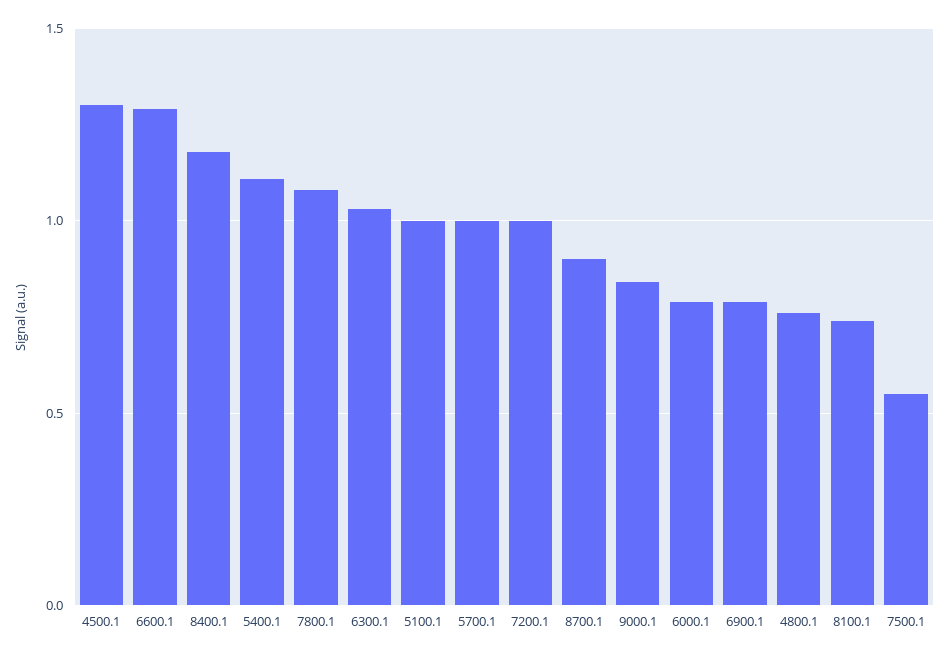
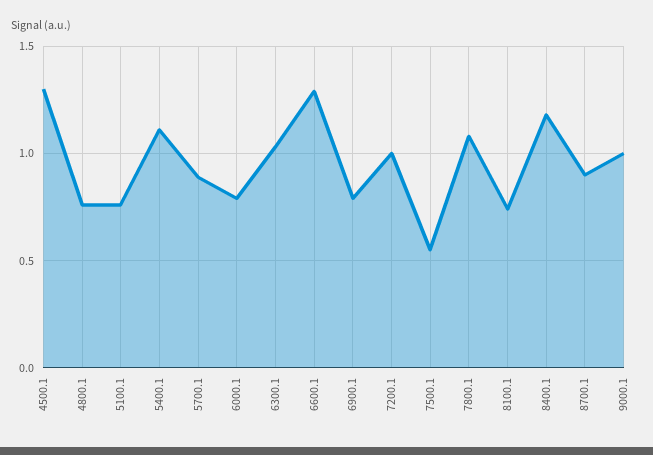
  {
    "4500.1": 1.3,
    "6600.1": 1.3,
    "8400.1": 1.2,
    "5400.1": 1.1,
    "7800.1": 1.1,
    "6300.1": 1.05,
-   "5100.1": 1,
+   "5100.1": 0.75,
-   "5700.1": 1,
+   "5700.1": 0.9,
    "7200.1": 1,
    "8700.1": 0.9,
-   "9000.1": 0.85,
+   "9000.1": 1,
    "6000.1": 0.8,
    "6900.1": 0.8,
    "4800.1": 0.75,
    "8100.1": 0.75,
    "7500.1": 0.55
  }

